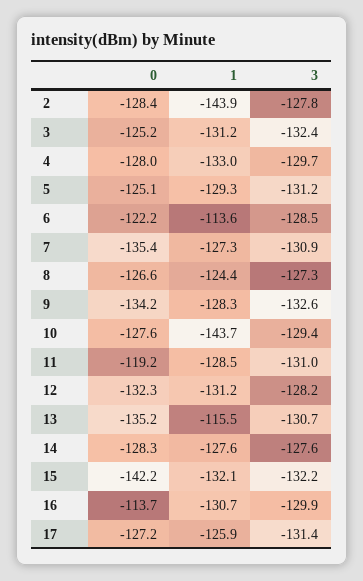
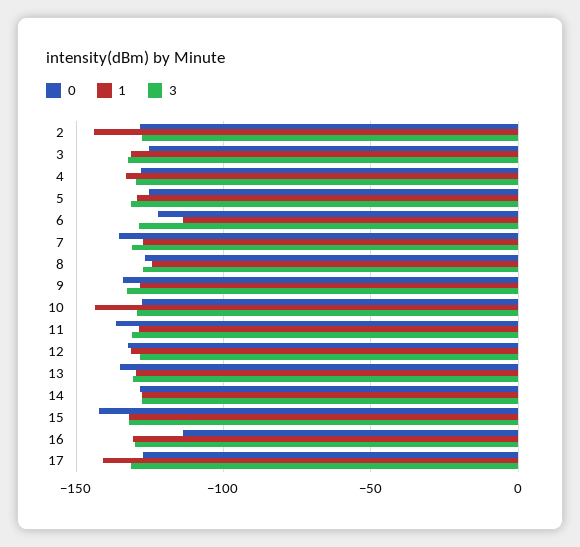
  {
    "0": {
      "2": -128.4,
      "3": -125.2,
      "4": -128,
      "5": -125.1,
      "6": -122.2,
      "7": -135.4,
      "8": -126.6,
      "9": -134.2,
      "10": -127.6,
-     "11": -119.2,
+     "11": -135,
      "12": -132.3,
      "13": -135.2,
      "14": -128.3,
      "15": -142.2,
      "16": -113.7,
      "17": -127.2
    },
    "1": {
      "2": -143.9,
      "3": -131.2,
      "4": -133,
      "5": -129.3,
      "6": -113.6,
      "7": -127.3,
      "8": -124.4,
      "9": -128.3,
      "10": -143.7,
      "11": -128.5,
      "12": -131.2,
-     "13": -115.5,
+     "13": -130,
      "14": -127.6,
      "15": -132.1,
      "16": -130.7,
-     "17": -125.9
+     "17": -140
    },
    "3": {
      "2": -127.8,
      "3": -132.4,
      "4": -129.7,
      "5": -131.2,
      "6": -128.5,
      "7": -130.9,
      "8": -127.3,
      "9": -132.6,
      "10": -129.4,
      "11": -131,
      "12": -128.2,
      "13": -130.7,
      "14": -127.6,
      "15": -132.2,
      "16": -129.9,
      "17": -131.4
    }
  }

